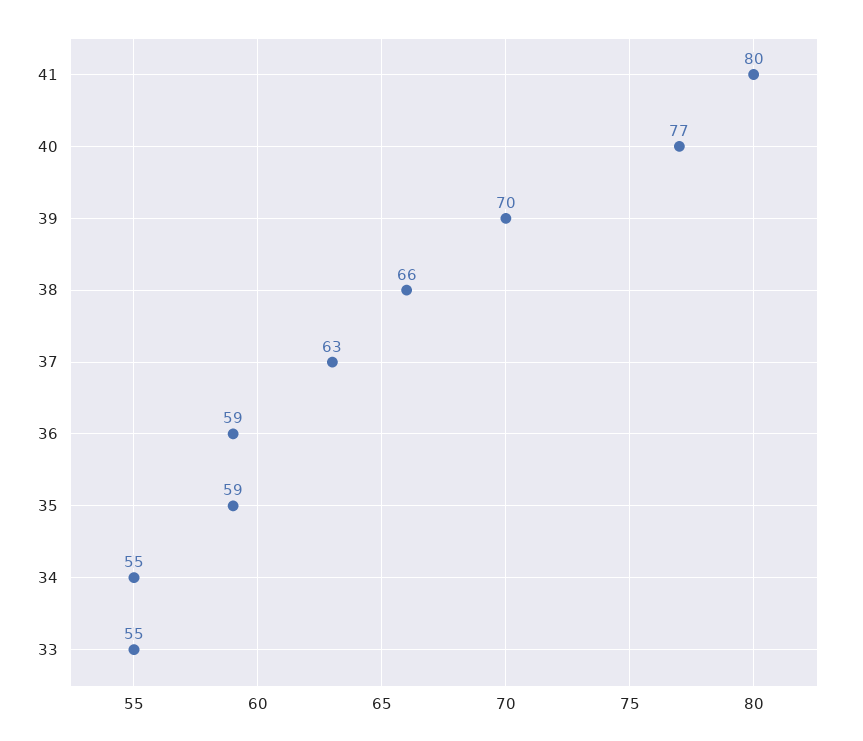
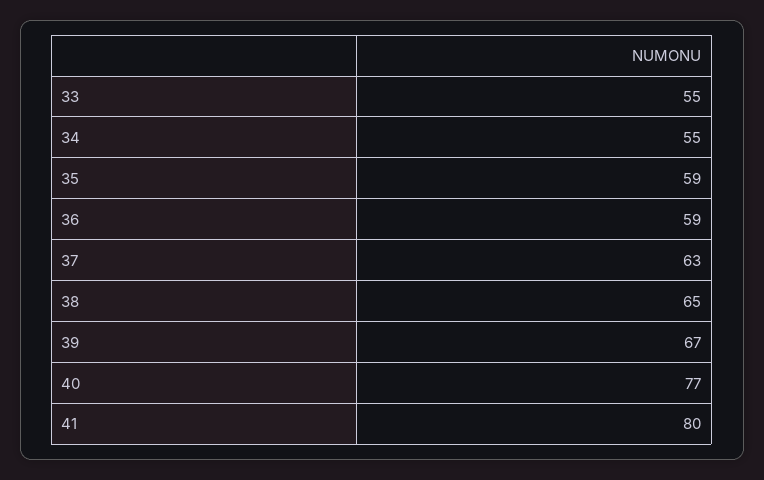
  {
    "41": 80,
    "40": 77,
-   "39": 70,
+   "39": 67,
-   "38": 66,
+   "38": 65,
    "37": 63,
    "36": 59,
    "35": 59,
    "34": 55,
    "33": 55
  }

